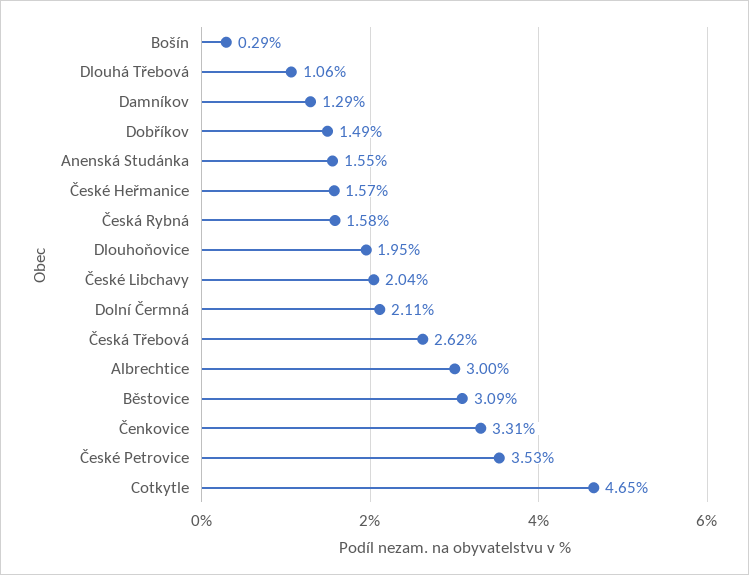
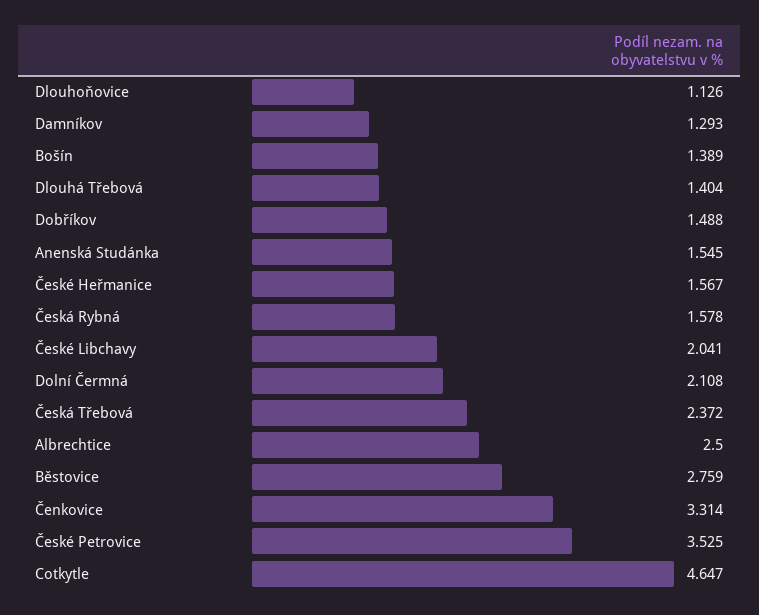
  {
-   "Bošín": 0.29,
+   "Bošín": 1.389,
-   "Dlouhá Třebová": 1.06,
+   "Dlouhá Třebová": 1.404,
    "Damníkov": 1.293,
    "Dobříkov": 1.488,
    "Anenská Studánka": 1.545,
    "České Heřmanice": 1.567,
    "Česká Rybná": 1.578,
-   "Dlouhoňovice": 1.95,
+   "Dlouhoňovice": 1.126,
    "České Libchavy": 2.041,
    "Dolní Čermná": 2.108,
-   "Česká Třebová": 2.62,
+   "Česká Třebová": 2.372,
-   "Albrechtice": 3,
+   "Albrechtice": 2.5,
-   "Běstovice": 3.09,
+   "Běstovice": 2.759,
    "Čenkovice": 3.314,
    "České Petrovice": 3.525,
    "Cotkytle": 4.647
  }

